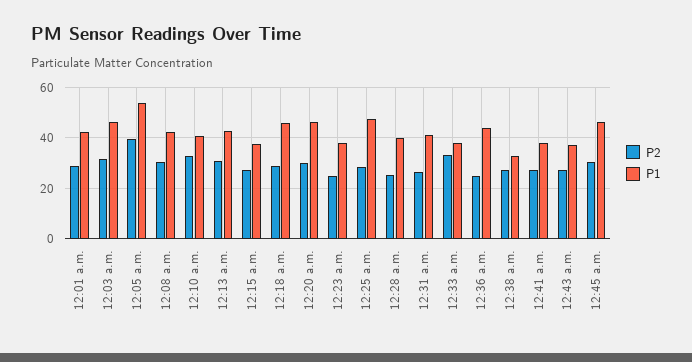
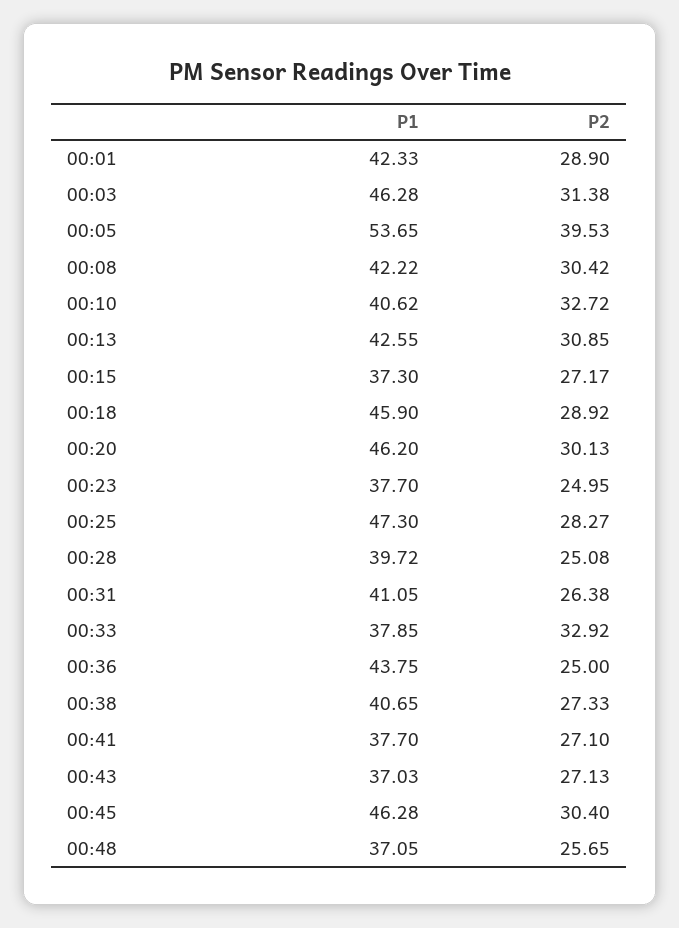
  {
    "P2": {
      "12:01 a.m.": 28.9,
      "12:03 a.m.": 31.38,
      "12:05 a.m.": 39.53,
      "12:08 a.m.": 30.42,
      "12:10 a.m.": 32.72,
      "12:13 a.m.": 30.85,
      "12:15 a.m.": 27.17,
      "12:18 a.m.": 28.92,
      "12:20 a.m.": 30.13,
      "12:23 a.m.": 24.95,
      "12:25 a.m.": 28.27,
      "12:28 a.m.": 25.08,
      "12:31 a.m.": 26.38,
      "12:33 a.m.": 32.92,
      "12:36 a.m.": 25,
      "12:38 a.m.": 27.33,
      "12:41 a.m.": 27.1,
      "12:43 a.m.": 27.13,
-     "12:45 a.m.": 30.4
+     "12:45 a.m.": 30.4,
+     "00:48": 25.65
    },
    "P1": {
      "12:01 a.m.": 42.33,
      "12:03 a.m.": 46.28,
      "12:05 a.m.": 53.65,
      "12:08 a.m.": 42.22,
      "12:10 a.m.": 40.62,
      "12:13 a.m.": 42.55,
      "12:15 a.m.": 37.3,
      "12:18 a.m.": 45.9,
      "12:20 a.m.": 46.2,
      "12:23 a.m.": 37.7,
      "12:25 a.m.": 47.3,
      "12:28 a.m.": 39.72,
      "12:31 a.m.": 41.05,
      "12:33 a.m.": 37.85,
      "12:36 a.m.": 43.75,
-     "12:38 a.m.": 32.5,
+     "12:38 a.m.": 40.65,
      "12:41 a.m.": 37.7,
      "12:43 a.m.": 37.03,
-     "12:45 a.m.": 46.28
+     "12:45 a.m.": 46.28,
+     "00:48": 37.05
    }
  }

